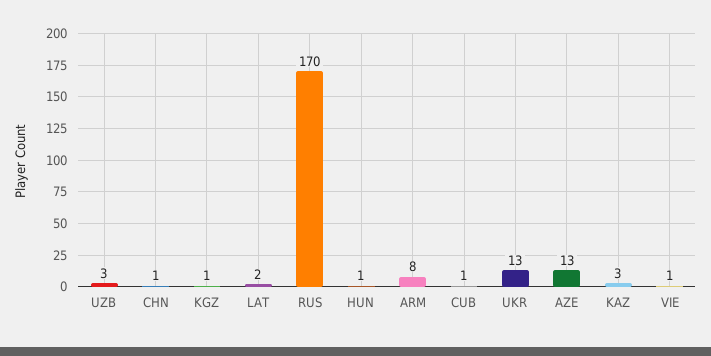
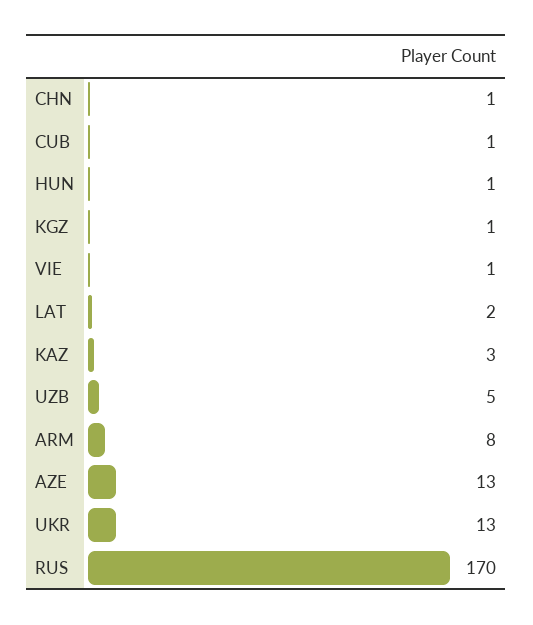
  {
-   "UZB": 3,
+   "UZB": 5,
    "CHN": 1,
    "KGZ": 1,
    "LAT": 2,
    "RUS": 170,
    "HUN": 1,
    "ARM": 8,
    "CUB": 1,
    "UKR": 13,
    "AZE": 13,
    "KAZ": 3,
    "VIE": 1
  }

